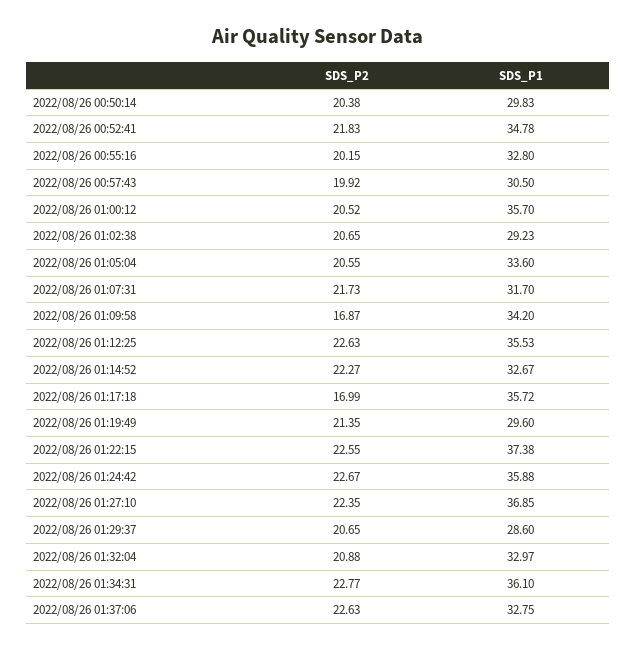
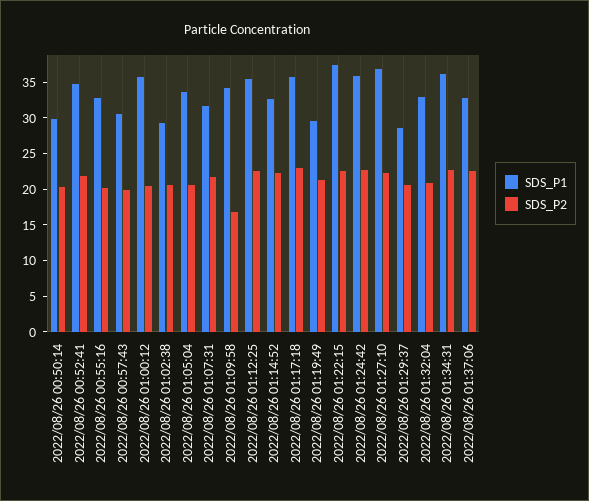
  {
    "SDS_P2": {
      "2022/08/26 00:50:14": 20.38,
      "2022/08/26 00:52:41": 21.83,
      "2022/08/26 00:55:16": 20.15,
      "2022/08/26 00:57:43": 19.92,
      "2022/08/26 01:00:12": 20.52,
      "2022/08/26 01:02:38": 20.65,
      "2022/08/26 01:05:04": 20.55,
      "2022/08/26 01:07:31": 21.73,
      "2022/08/26 01:09:58": 16.87,
      "2022/08/26 01:12:25": 22.63,
      "2022/08/26 01:14:52": 22.27,
-     "2022/08/26 01:17:18": 16.99,
+     "2022/08/26 01:17:18": 22.5,
      "2022/08/26 01:19:49": 21.35,
      "2022/08/26 01:22:15": 22.55,
      "2022/08/26 01:24:42": 22.67,
      "2022/08/26 01:27:10": 22.35,
      "2022/08/26 01:29:37": 20.65,
      "2022/08/26 01:32:04": 20.88,
      "2022/08/26 01:34:31": 22.77,
      "2022/08/26 01:37:06": 22.63
    },
    "SDS_P1": {
      "2022/08/26 00:50:14": 29.83,
      "2022/08/26 00:52:41": 34.78,
      "2022/08/26 00:55:16": 32.8,
      "2022/08/26 00:57:43": 30.5,
      "2022/08/26 01:00:12": 35.7,
      "2022/08/26 01:02:38": 29.23,
      "2022/08/26 01:05:04": 33.6,
      "2022/08/26 01:07:31": 31.7,
      "2022/08/26 01:09:58": 34.2,
      "2022/08/26 01:12:25": 35.53,
      "2022/08/26 01:14:52": 32.67,
      "2022/08/26 01:17:18": 35.72,
      "2022/08/26 01:19:49": 29.6,
      "2022/08/26 01:22:15": 37.38,
      "2022/08/26 01:24:42": 35.88,
      "2022/08/26 01:27:10": 36.85,
      "2022/08/26 01:29:37": 28.6,
      "2022/08/26 01:32:04": 32.97,
      "2022/08/26 01:34:31": 36.1,
      "2022/08/26 01:37:06": 32.75
    }
  }

